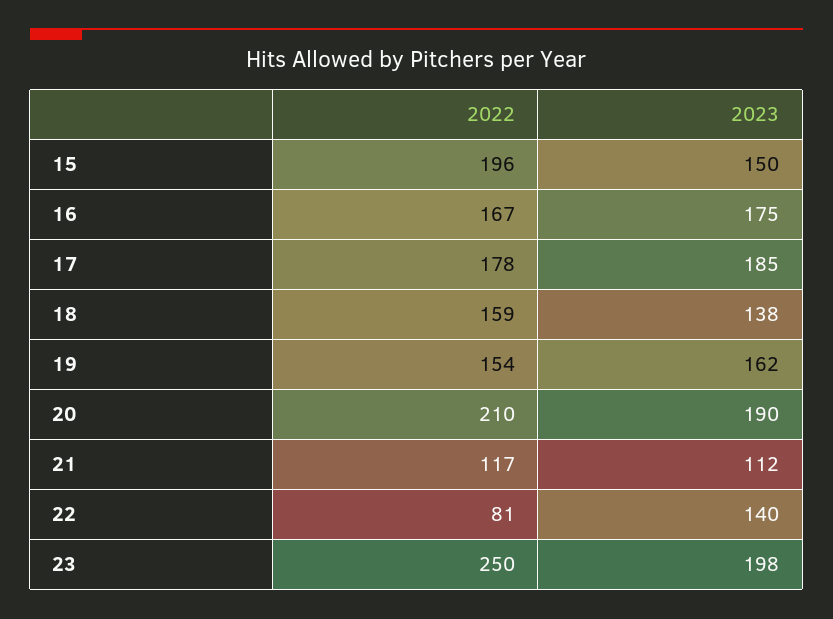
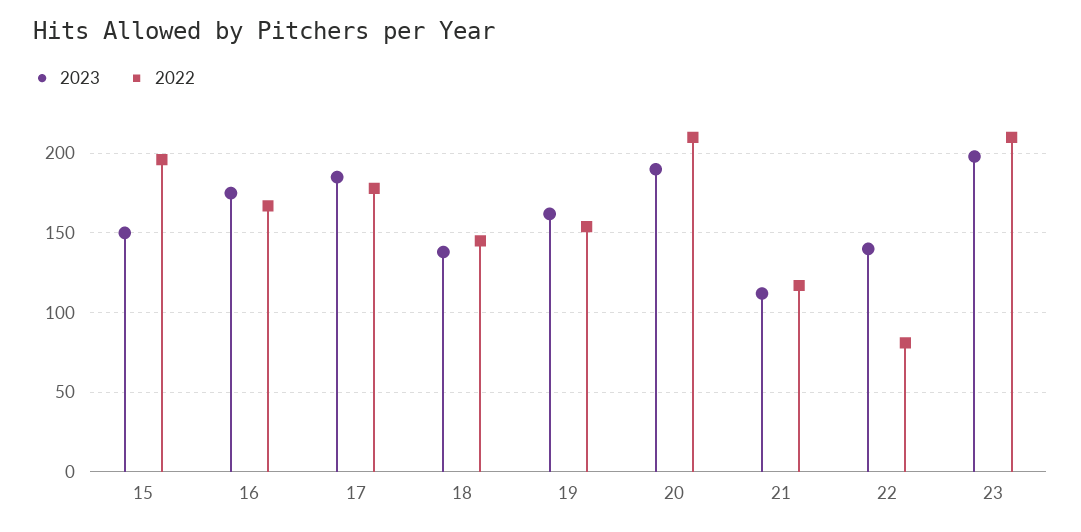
  {
    "2022": {
      "15": 196,
      "16": 167,
      "17": 178,
-     "18": 159,
+     "18": 145,
      "19": 154,
      "20": 210,
      "21": 117,
      "22": 81,
-     "23": 250
+     "23": 210
    },
    "2023": {
      "15": 150,
      "16": 175,
      "17": 185,
      "18": 138,
      "19": 162,
      "20": 190,
      "21": 112,
      "22": 140,
      "23": 198
    }
  }

